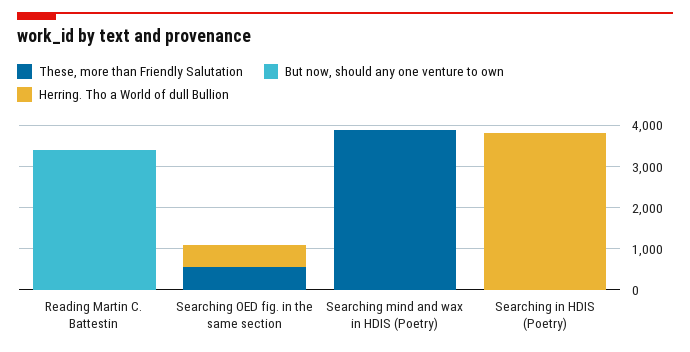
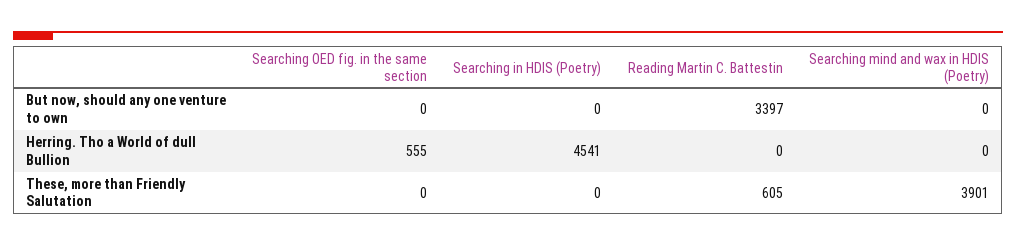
  {
    "These, more than Friendly Salutation": {
-     "Reading Martin C. Battestin": 0,
+     "Reading Martin C. Battestin": 605,
-     "Searching OED fig. in the same section": 600,
+     "Searching OED fig. in the same section": 0,
      "Searching mind and wax in HDIS (Poetry)": 3901,
      "Searching in HDIS (Poetry)": 0
    },
    "But now, should any one venture to own": {
      "Reading Martin C. Battestin": 3397,
      "Searching OED fig. in the same section": 0,
      "Searching mind and wax in HDIS (Poetry)": 0,
      "Searching in HDIS (Poetry)": 0
    },
    "Herring. Tho a World of dull Bullion": {
      "Reading Martin C. Battestin": 0,
      "Searching OED fig. in the same section": 555,
      "Searching mind and wax in HDIS (Poetry)": 0,
-     "Searching in HDIS (Poetry)": 3800
+     "Searching in HDIS (Poetry)": 4541
    }
  }

